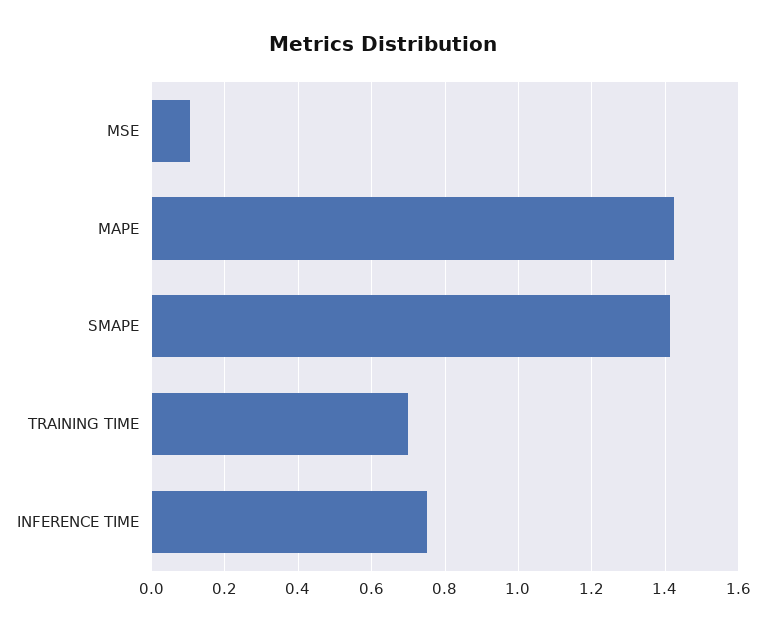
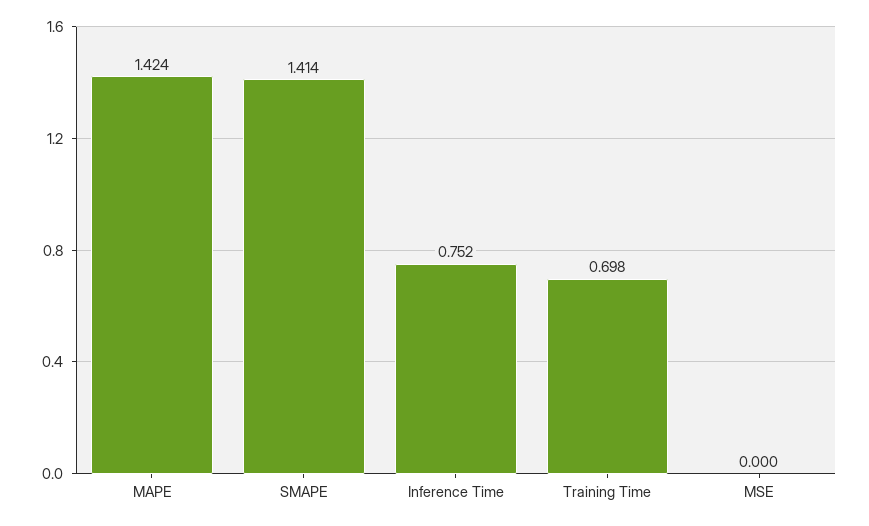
  {
-   "MSE": 0.1,
+   "MSE": 0,
    "MAPE": 1.424,
    "SMAPE": 1.414,
    "TRAINING TIME": 0.698,
    "INFERENCE TIME": 0.752
  }

